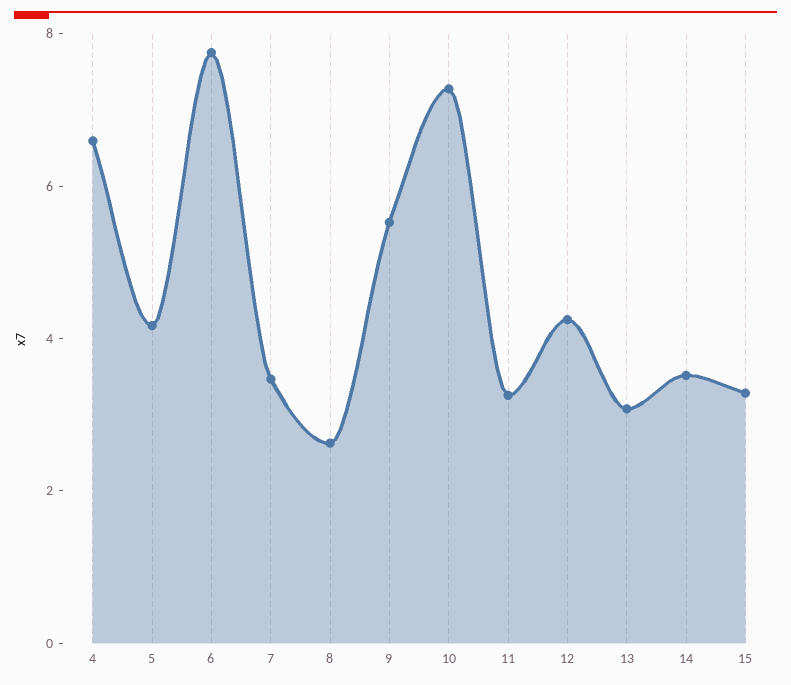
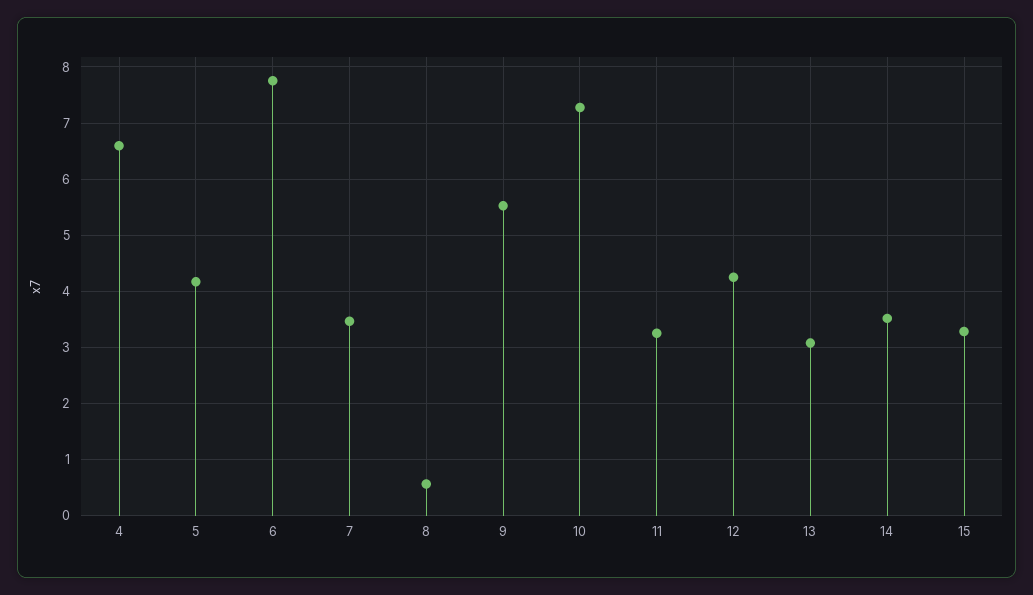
  {
    "4": 6.6,
    "5": 4.2,
    "6": 7.8,
    "7": 3.4,
-   "8": 2.5,
+   "8": 0.6,
    "9": 5.6,
    "10": 7.2,
    "11": 3.2,
    "12": 4.2,
    "13": 3,
    "14": 3.6,
    "15": 3.2
  }

